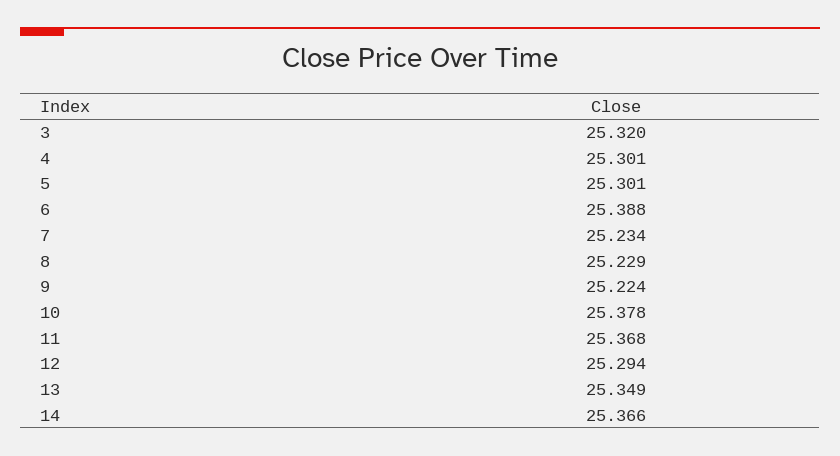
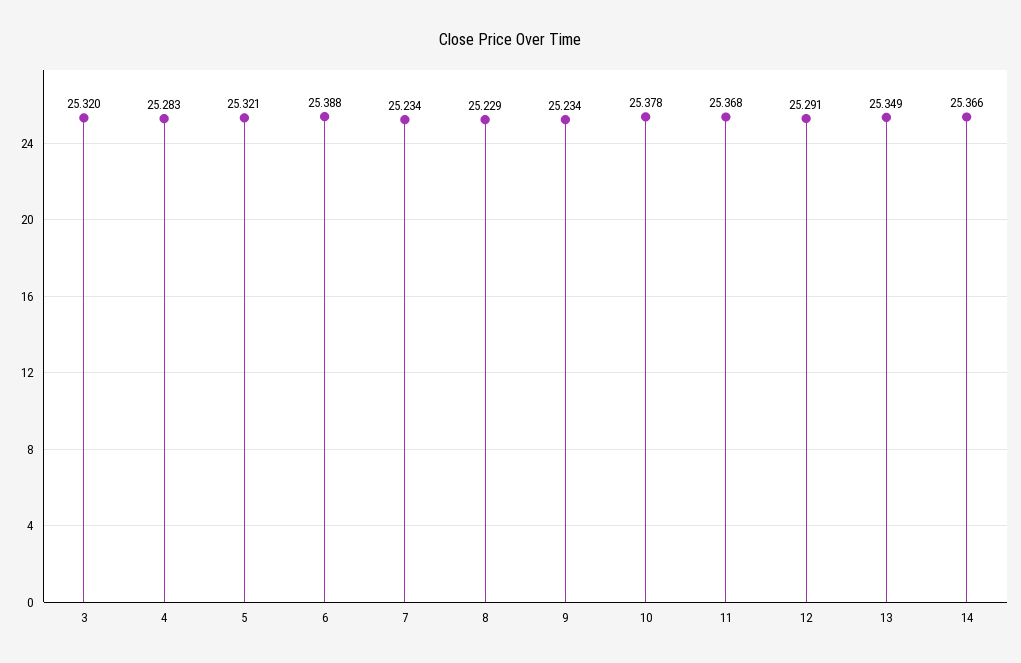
  {
    "3": 25.32,
-   "4": 25.301,
+   "4": 25.283,
-   "5": 25.301,
+   "5": 25.321,
    "6": 25.388,
    "7": 25.234,
    "8": 25.229,
-   "9": 25.224,
+   "9": 25.234,
    "10": 25.378,
    "11": 25.368,
-   "12": 25.294,
+   "12": 25.291,
    "13": 25.349,
    "14": 25.366
  }

